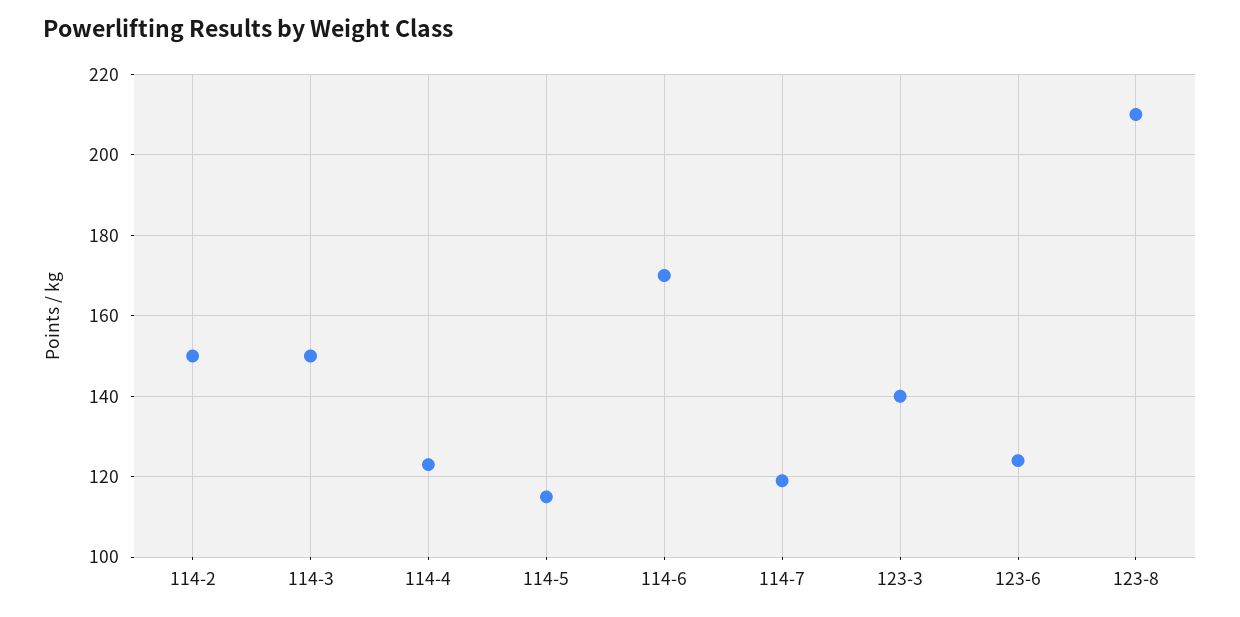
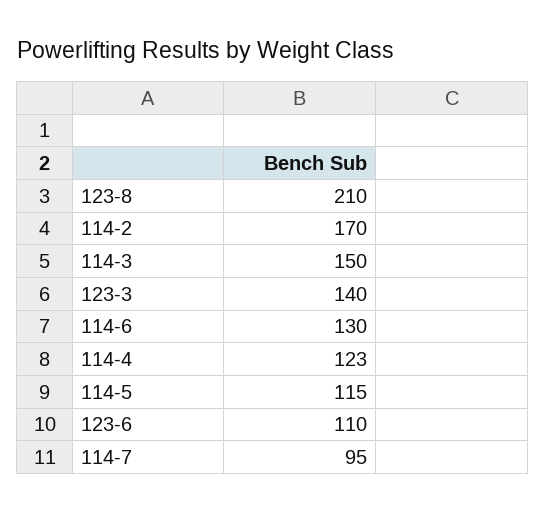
  {
-   "114-2": 150,
+   "114-2": 170,
    "114-3": 150,
    "114-4": 123,
    "114-5": 115,
-   "114-6": 170,
+   "114-6": 130,
-   "114-7": 120,
+   "114-7": 95,
    "123-3": 140,
-   "123-6": 125,
+   "123-6": 110,
    "123-8": 210
  }

